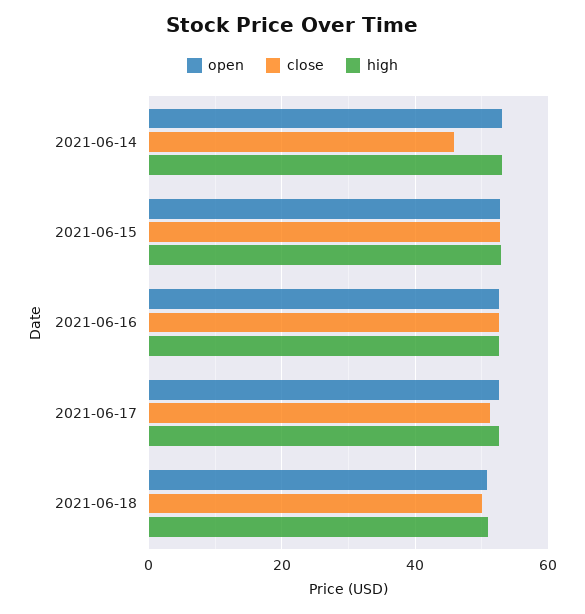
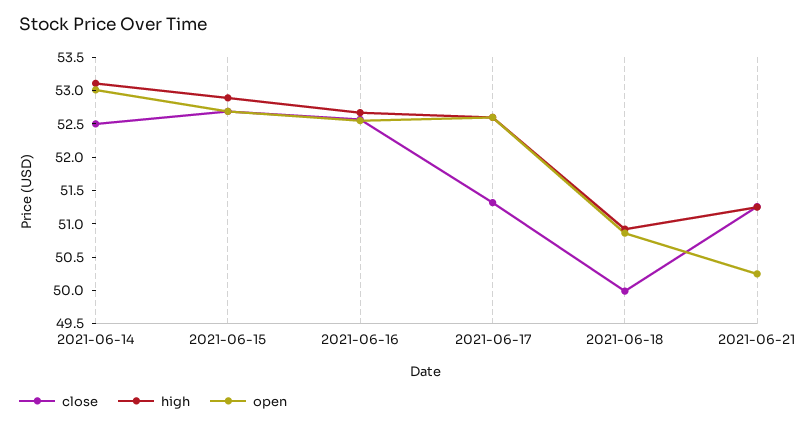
  {
    "open": {
      "2021-06-14": 53,
      "2021-06-15": 52.75,
      "2021-06-16": 52.5,
      "2021-06-17": 52.5,
-     "2021-06-18": 50.75
+     "2021-06-18": 50.75,
+     "2021-06-21": 50.25
    },
    "close": {
-     "2021-06-14": 46,
+     "2021-06-14": 52.5,
      "2021-06-15": 52.75,
      "2021-06-16": 52.5,
      "2021-06-17": 51.25,
-     "2021-06-18": 50
+     "2021-06-18": 50,
+     "2021-06-21": 51.25
    },
    "high": {
      "2021-06-14": 53,
      "2021-06-15": 53,
      "2021-06-16": 52.75,
      "2021-06-17": 52.5,
-     "2021-06-18": 51
+     "2021-06-18": 51,
+     "2021-06-21": 51.25
    }
  }

